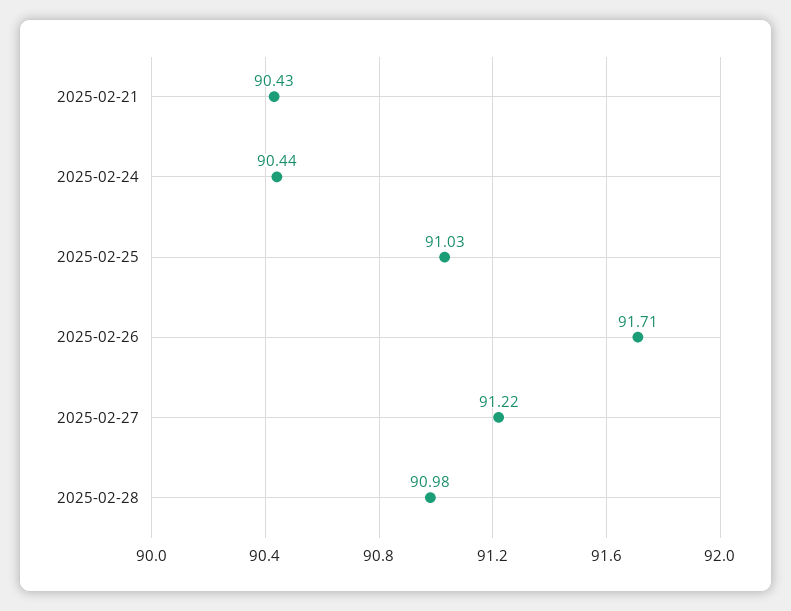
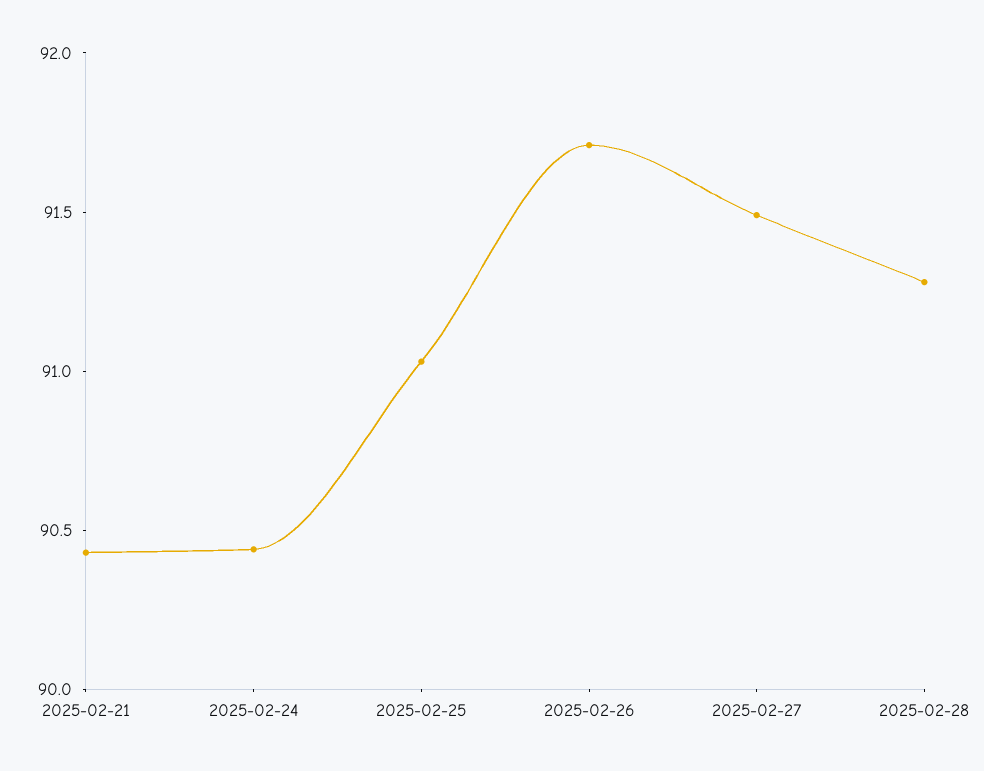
  {
    "2025-02-21": 90.43,
    "2025-02-24": 90.44,
    "2025-02-25": 91.03,
    "2025-02-26": 91.71,
-   "2025-02-27": 91.22,
+   "2025-02-27": 91.5,
-   "2025-02-28": 90.98
+   "2025-02-28": 91.3
  }

